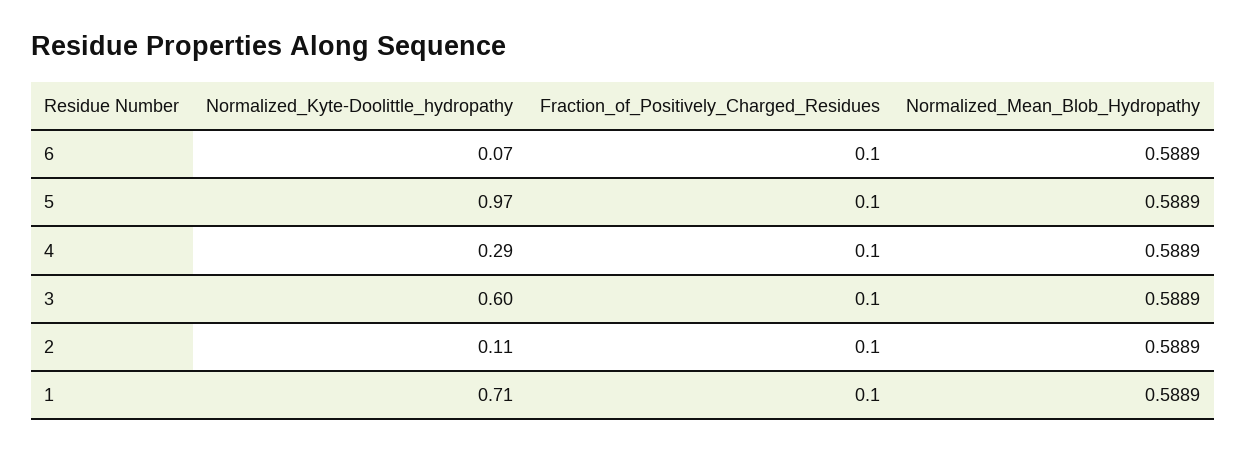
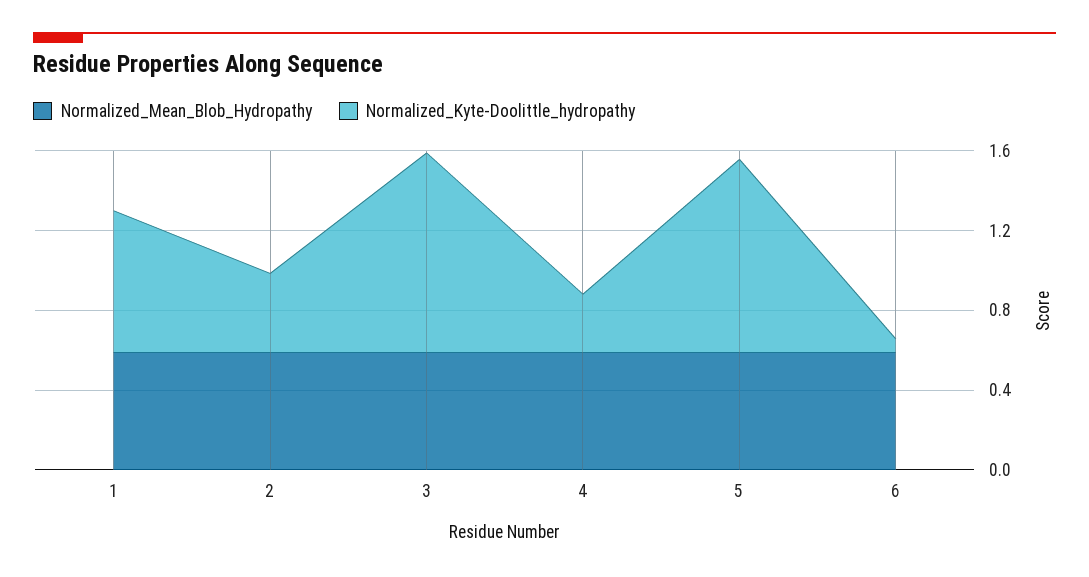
  {
    "Normalized_Kyte-Doolittle_hydropathy": {
      "6": 0.07,
      "5": 0.97,
      "4": 0.29,
-     "3": 0.6,
+     "3": 1,
-     "2": 0.11,
+     "2": 0.4,
      "1": 0.71
    },
-   "Fraction_of_Positively_Charged_Residues": {
-     "6": 0.1,
-     "5": 0.1,
-     "4": 0.1,
-     "3": 0.1,
-     "2": 0.1,
-     "1": 0.1
-   },
    "Normalized_Mean_Blob_Hydropathy": {
      "6": 0.5889,
      "5": 0.5889,
      "4": 0.5889,
      "3": 0.5889,
      "2": 0.5889,
      "1": 0.5889
    }
  }

